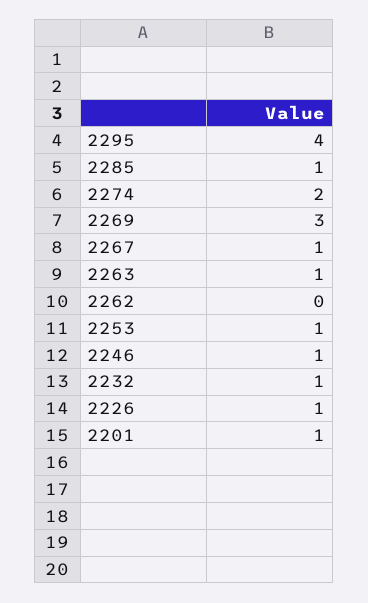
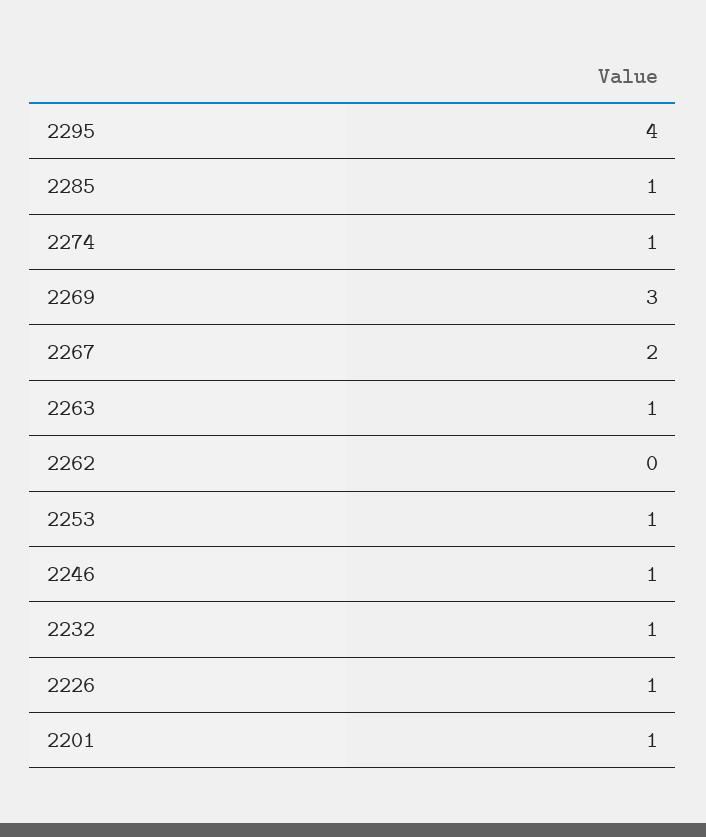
  {
    "2295": 4,
    "2285": 1,
-   "2274": 2,
+   "2274": 1,
    "2269": 3,
-   "2267": 1,
+   "2267": 2,
    "2263": 1,
    "2262": 0,
    "2253": 1,
    "2246": 1,
    "2232": 1,
    "2226": 1,
    "2201": 1
  }

